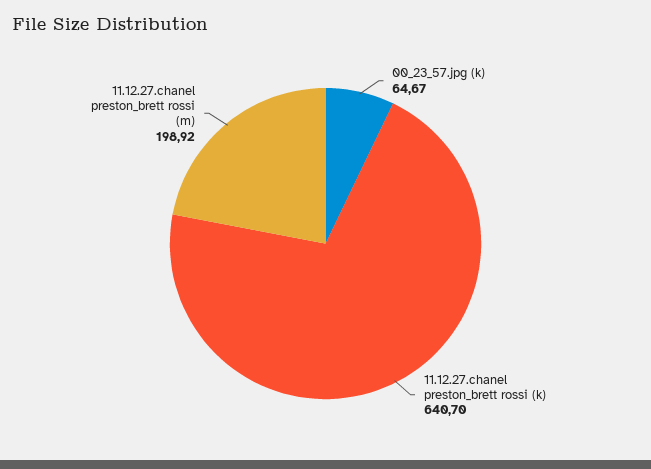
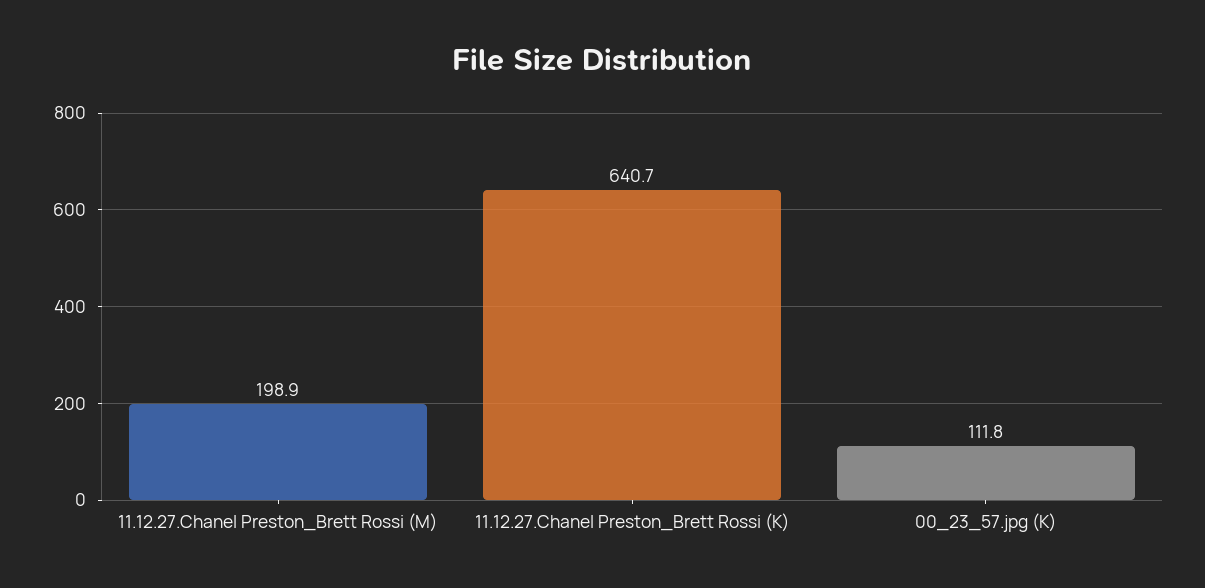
  {
-   "00_23_57.jpg (k)": 64.67,
+   "00_23_57.jpg (k)": 111.8,
    "11.12.27.chanel preston_brett rossi (k)": 640.7,
    "11.12.27.chanel preston_brett rossi (m)": 198.92
  }

